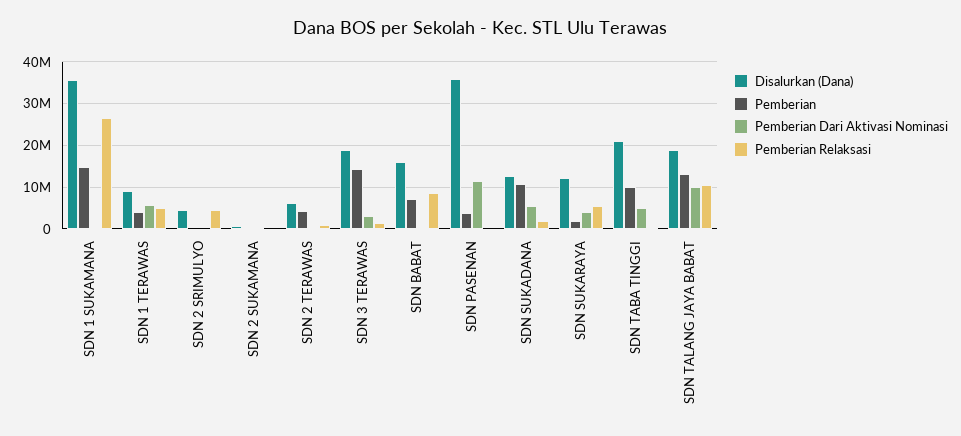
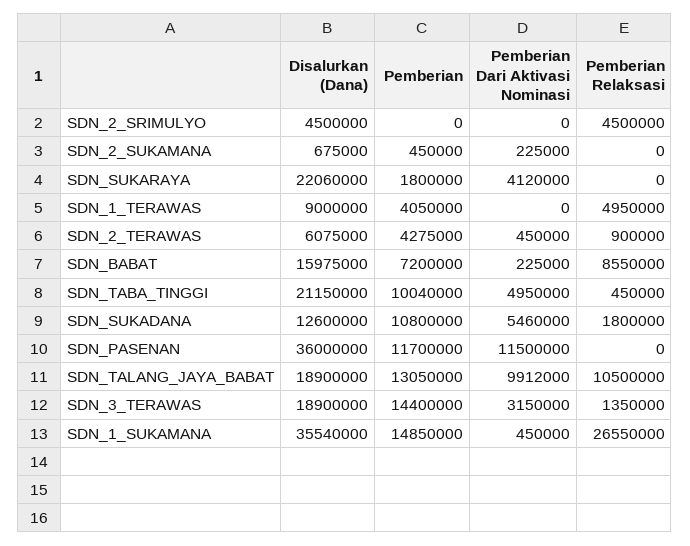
  {
    "Disalurkan (Dana)": {
      "SDN 1 SUKAMANA": 35540000,
      "SDN 1 TERAWAS": 9000000,
      "SDN 2 SRIMULYO": 4500000,
      "SDN 2 SUKAMANA": 675000,
      "SDN 2 TERAWAS": 6075000,
      "SDN 3 TERAWAS": 18900000,
      "SDN BABAT": 15975000,
      "SDN PASENAN": 36000000,
      "SDN SUKADANA": 12600000,
-     "SDN SUKARAYA": 12000000,
+     "SDN SUKARAYA": 22060000,
      "SDN TABA TINGGI": 21150000,
      "SDN TALANG JAYA BABAT": 18900000
    },
    "Pemberian": {
      "SDN 1 SUKAMANA": 14850000,
      "SDN 1 TERAWAS": 4050000,
      "SDN 2 SRIMULYO": 0,
      "SDN 2 SUKAMANA": 450000,
      "SDN 2 TERAWAS": 4275000,
      "SDN 3 TERAWAS": 14400000,
      "SDN BABAT": 7200000,
-     "SDN PASENAN": 4000000,
+     "SDN PASENAN": 11700000,
      "SDN SUKADANA": 10800000,
      "SDN SUKARAYA": 1800000,
      "SDN TABA TINGGI": 10040000,
      "SDN TALANG JAYA BABAT": 13050000
    },
    "Pemberian Dari Aktivasi Nominasi": {
      "SDN 1 SUKAMANA": 450000,
-     "SDN 1 TERAWAS": 6000000,
+     "SDN 1 TERAWAS": 0,
      "SDN 2 SRIMULYO": 0,
      "SDN 2 SUKAMANA": 225000,
      "SDN 2 TERAWAS": 450000,
      "SDN 3 TERAWAS": 3150000,
      "SDN BABAT": 225000,
      "SDN PASENAN": 11500000,
      "SDN SUKADANA": 5460000,
      "SDN SUKARAYA": 4120000,
      "SDN TABA TINGGI": 4950000,
      "SDN TALANG JAYA BABAT": 9912000
    },
    "Pemberian Relaksasi": {
      "SDN 1 SUKAMANA": 26550000,
      "SDN 1 TERAWAS": 4950000,
      "SDN 2 SRIMULYO": 4500000,
      "SDN 2 SUKAMANA": 0,
      "SDN 2 TERAWAS": 900000,
      "SDN 3 TERAWAS": 1350000,
      "SDN BABAT": 8550000,
      "SDN PASENAN": 0,
      "SDN SUKADANA": 1800000,
-     "SDN SUKARAYA": 6000000,
+     "SDN SUKARAYA": 0,
      "SDN TABA TINGGI": 450000,
      "SDN TALANG JAYA BABAT": 10500000
    }
  }

